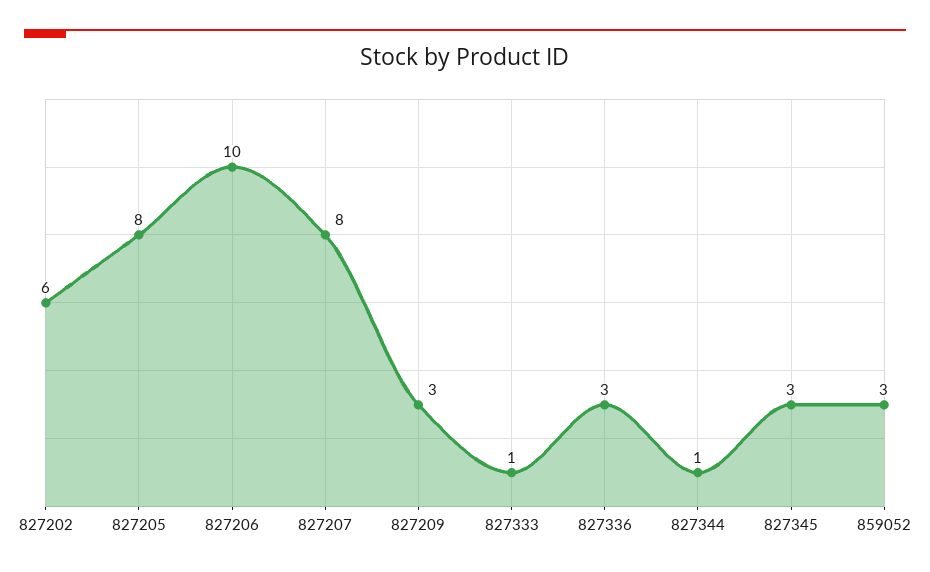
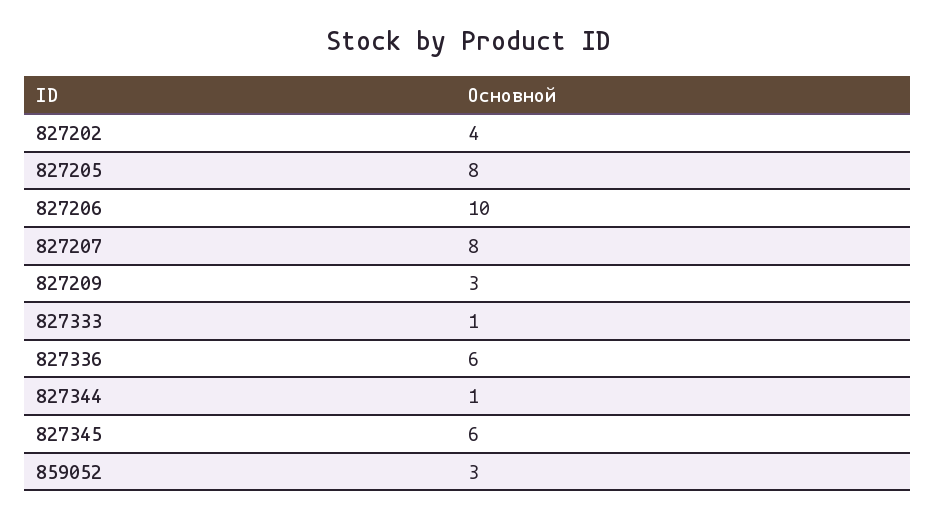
  {
-   "827202": 6,
+   "827202": 4,
    "827205": 8,
    "827206": 10,
    "827207": 8,
    "827209": 3,
    "827333": 1,
-   "827336": 3,
+   "827336": 6,
    "827344": 1,
-   "827345": 3,
+   "827345": 6,
    "859052": 3
  }

